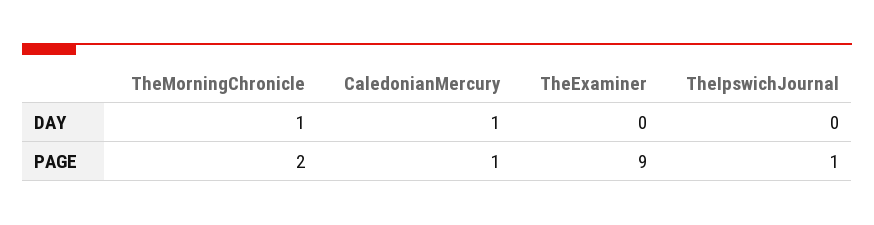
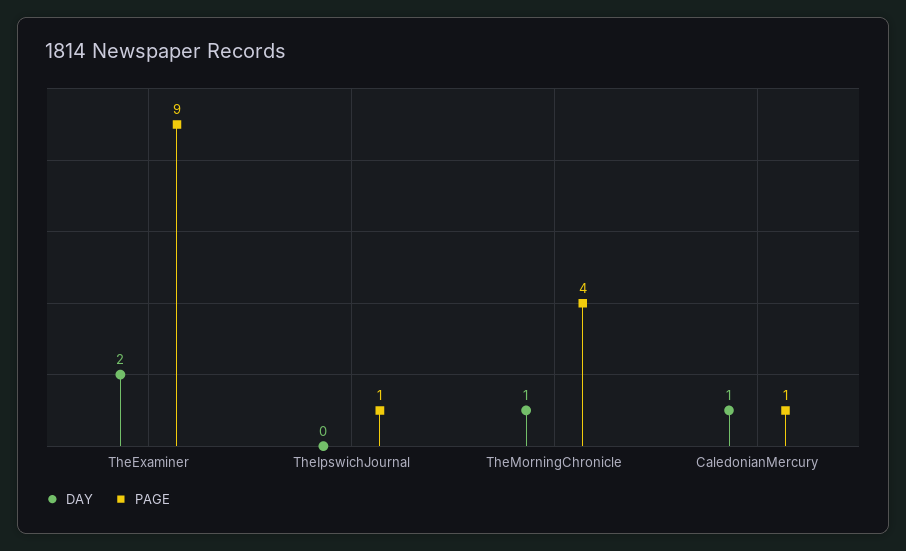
  {
    "DAY": {
      "TheMorningChronicle": 1,
      "CaledonianMercury": 1,
-     "TheExaminer": 0,
+     "TheExaminer": 2,
      "TheIpswichJournal": 0
    },
    "PAGE": {
-     "TheMorningChronicle": 2,
+     "TheMorningChronicle": 4,
      "CaledonianMercury": 1,
      "TheExaminer": 9,
      "TheIpswichJournal": 1
    }
  }

